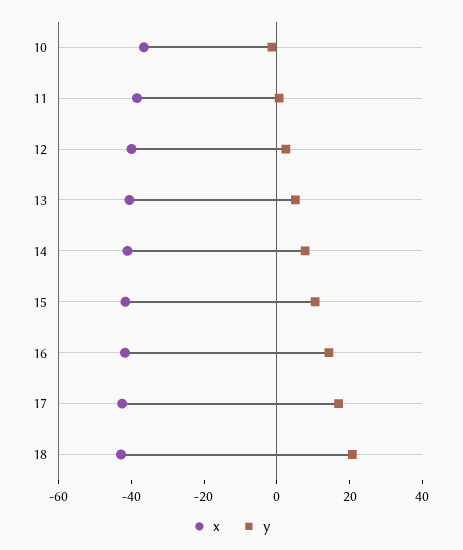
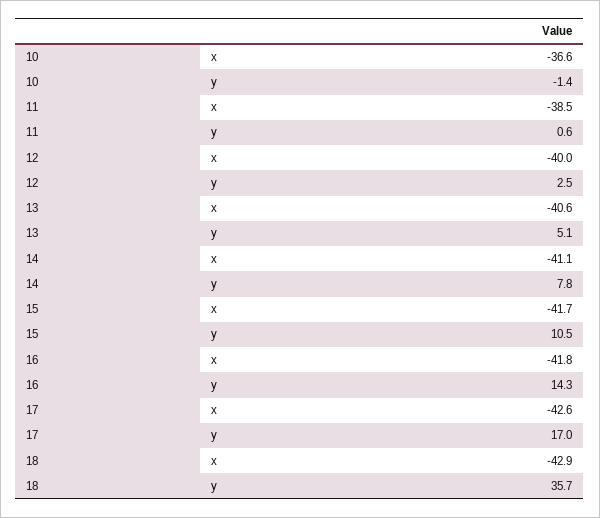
  {
    "x": {
      "10": -36.6,
      "11": -38.5,
      "12": -40,
      "13": -40.6,
      "14": -41.1,
      "15": -41.7,
      "16": -41.8,
      "17": -42.6,
      "18": -42.9
    },
    "y": {
      "10": -1.4,
      "11": 0.6,
      "12": 2.5,
      "13": 5.1,
      "14": 7.8,
      "15": 10.5,
      "16": 14.3,
      "17": 17,
-     "18": 20
+     "18": 35.7
    }
  }

